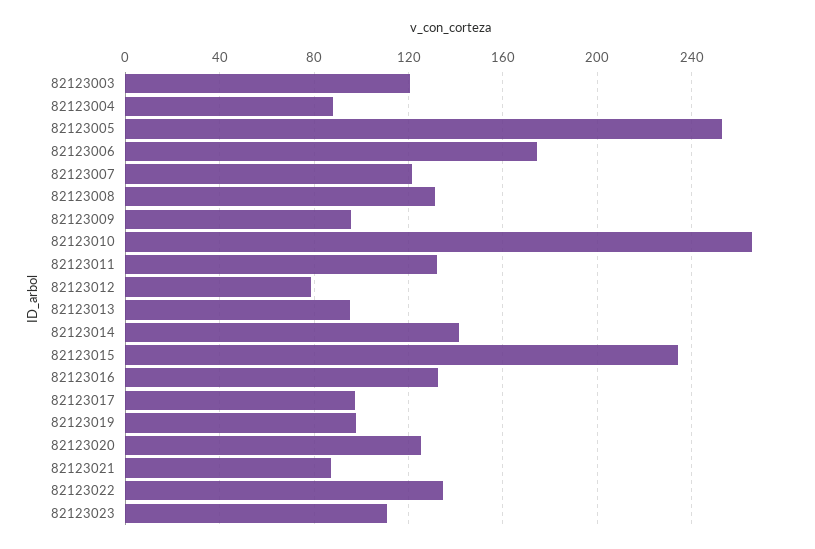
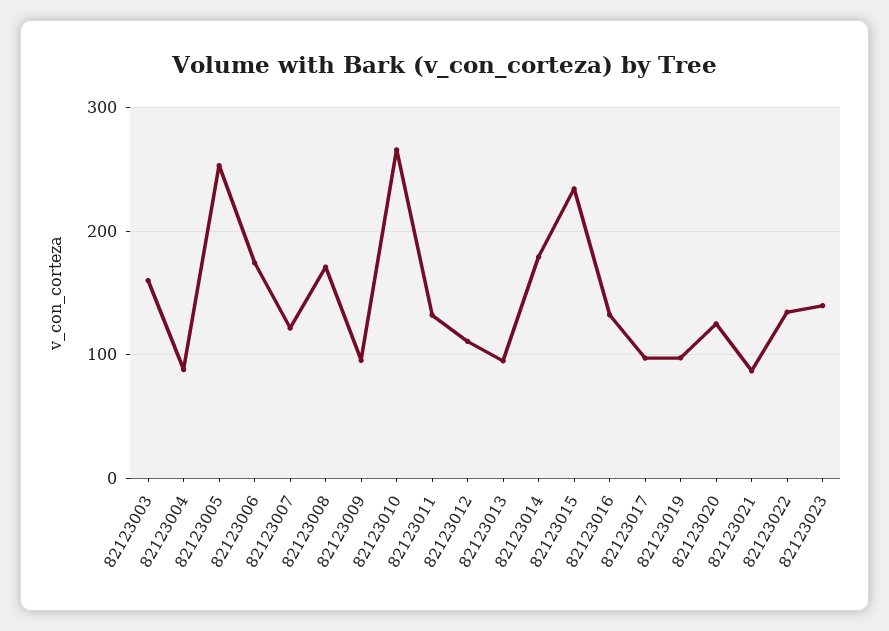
  {
-   "82123003": 120,
+   "82123003": 160,
    "82123004": 90,
    "82123005": 255,
    "82123006": 175,
    "82123007": 120,
-   "82123008": 130,
+   "82123008": 170,
    "82123009": 95,
    "82123010": 265,
    "82123011": 130,
-   "82123012": 80,
+   "82123012": 110,
    "82123013": 95,
-   "82123014": 140,
+   "82123014": 180,
    "82123015": 235,
    "82123016": 130,
    "82123017": 95,
    "82123019": 100,
    "82123020": 125,
    "82123021": 85,
    "82123022": 135,
-   "82123023": 110
+   "82123023": 140
  }

